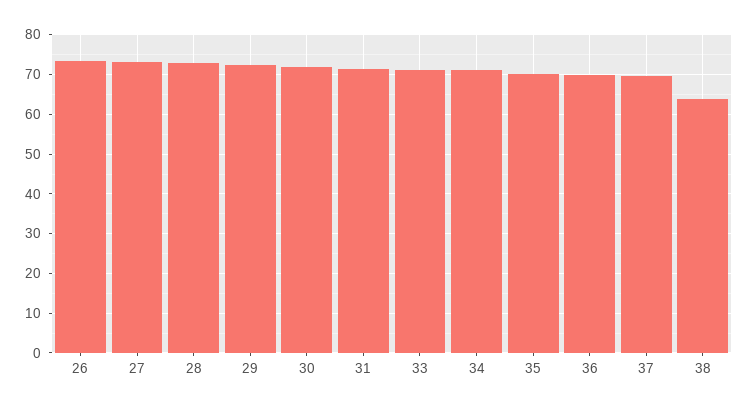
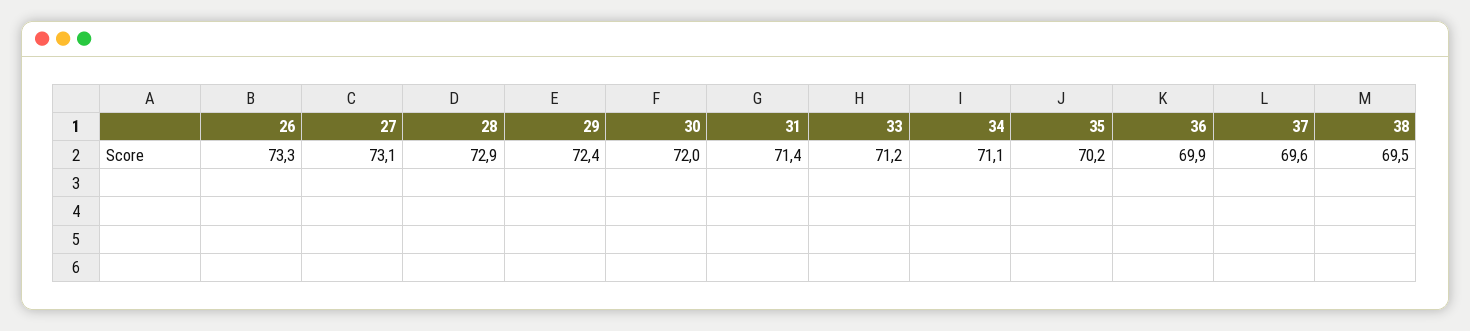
  {
    "26": 73.3,
    "27": 73.1,
    "28": 72.9,
    "29": 72.4,
    "30": 72,
    "31": 71.4,
    "33": 71.2,
    "34": 71.1,
    "35": 70.2,
    "36": 69.9,
    "37": 69.6,
-   "38": 64
+   "38": 69.5
  }

